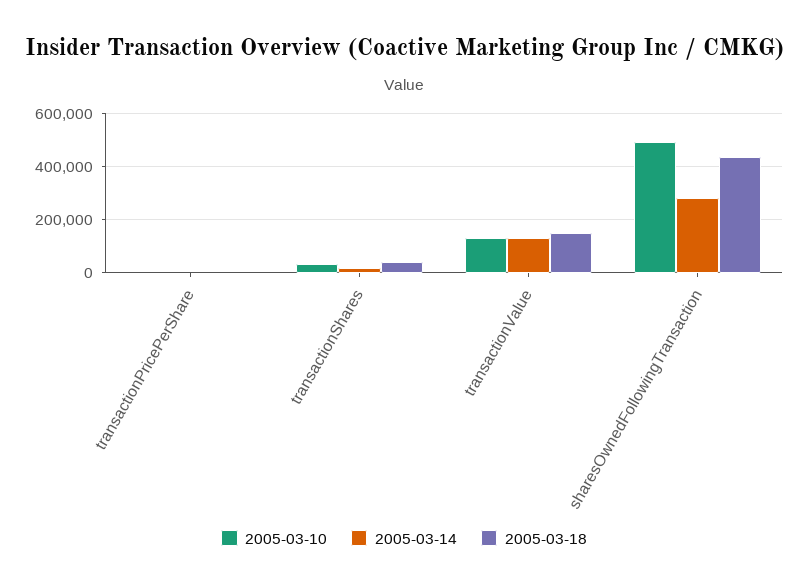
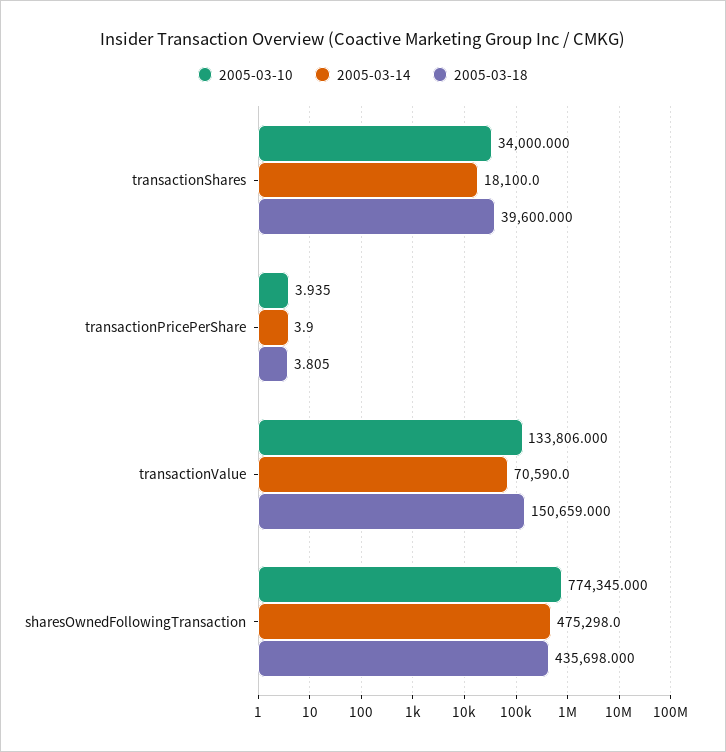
  {
    "2005-03-10": {
      "transactionPricePerShare": 3.935,
      "transactionShares": 34000,
      "transactionValue": 133806,
-     "sharesOwnedFollowingTransaction": 500000
+     "sharesOwnedFollowingTransaction": 774345
    },
    "2005-03-14": {
      "transactionPricePerShare": 3.9,
      "transactionShares": 18100,
-     "transactionValue": 125000,
+     "transactionValue": 70590,
-     "sharesOwnedFollowingTransaction": 275000
+     "sharesOwnedFollowingTransaction": 475298
    },
    "2005-03-18": {
      "transactionPricePerShare": 3.805,
      "transactionShares": 39600,
      "transactionValue": 150659,
      "sharesOwnedFollowingTransaction": 435698
    }
  }

